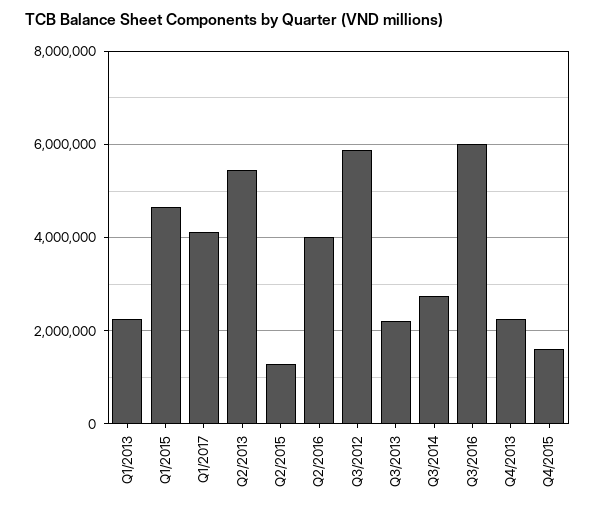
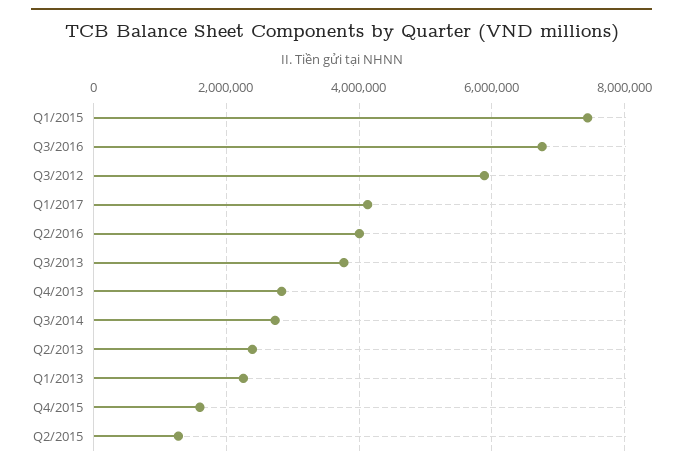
  {
    "Q1/2013": 2200000,
-   "Q1/2015": 4600000,
+   "Q1/2015": 7400000,
    "Q1/2017": 4200000,
-   "Q2/2013": 5400000,
+   "Q2/2013": 2400000,
    "Q2/2015": 1200000,
    "Q2/2016": 4000000,
    "Q3/2012": 5800000,
-   "Q3/2013": 2200000,
+   "Q3/2013": 3800000,
    "Q3/2014": 2800000,
-   "Q3/2016": 6000000,
+   "Q3/2016": 6800000,
-   "Q4/2013": 2200000,
+   "Q4/2013": 2800000,
    "Q4/2015": 1600000
  }

